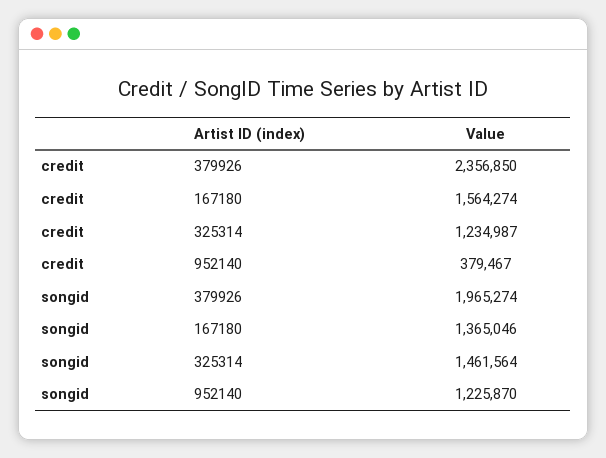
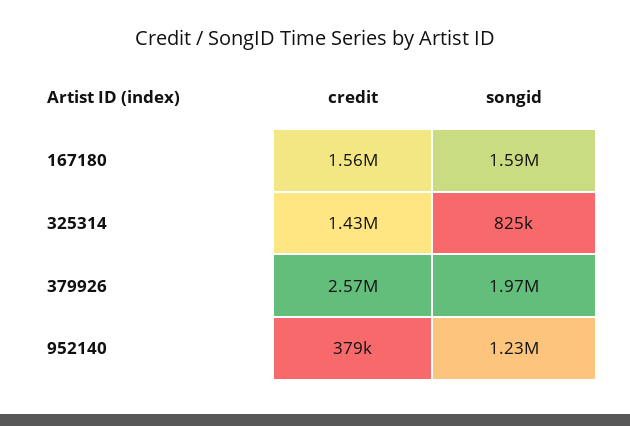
  {
    "credit": {
-     "379926": 2356850,
+     "379926": 2570000,
      "167180": 1564274,
-     "325314": 1234987,
+     "325314": 1430000,
      "952140": 379467
    },
    "songid": {
      "379926": 1965274,
-     "167180": 1365046,
+     "167180": 1590000,
-     "325314": 1461564,
+     "325314": 825000,
      "952140": 1225870
    }
  }

